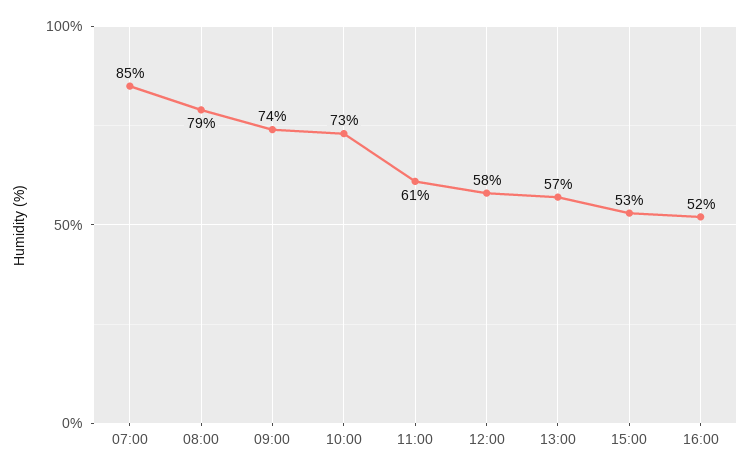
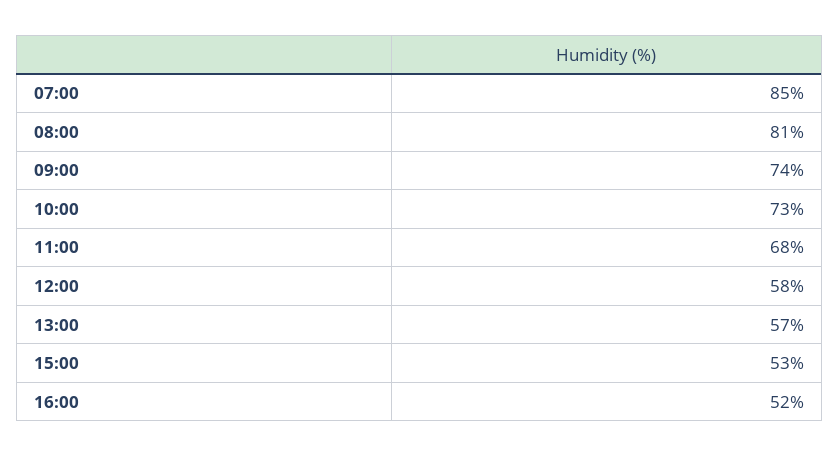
  {
    "07:00": 85,
-   "08:00": 79,
+   "08:00": 81,
    "09:00": 74,
    "10:00": 73,
-   "11:00": 61,
+   "11:00": 68,
    "12:00": 58,
    "13:00": 57,
    "15:00": 53,
    "16:00": 52
  }

